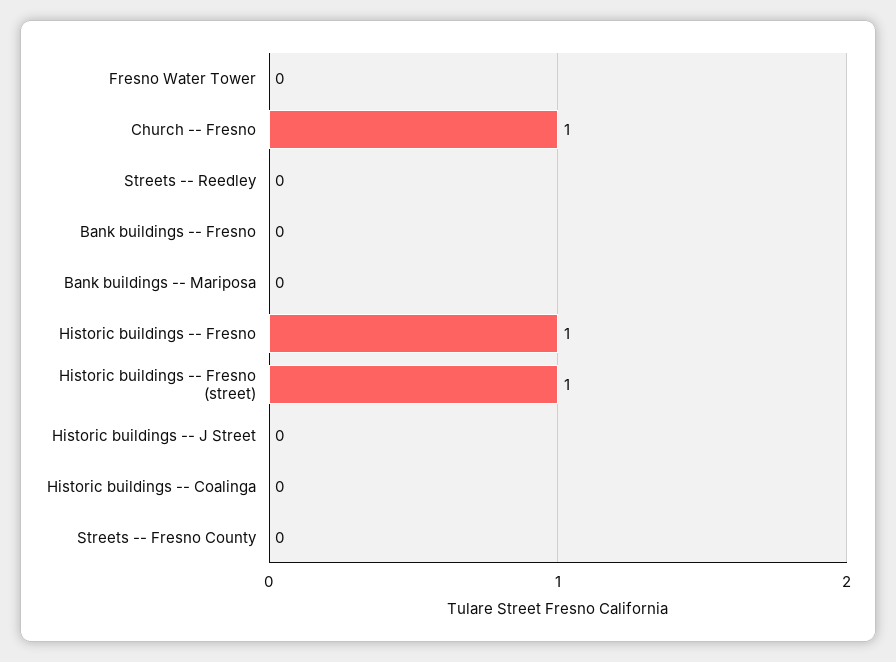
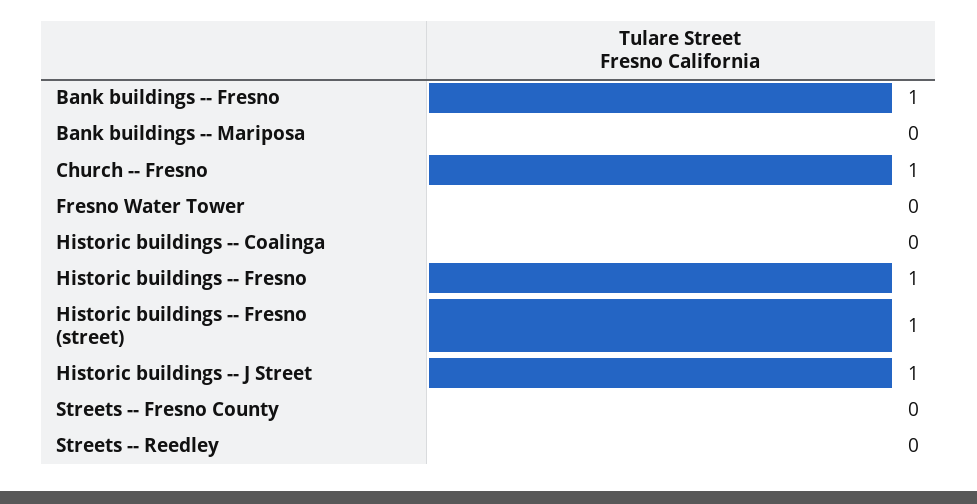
  {
    "Fresno Water Tower": 0,
    "Church -- Fresno": 1,
    "Streets -- Reedley": 0,
-   "Bank buildings -- Fresno": 0,
+   "Bank buildings -- Fresno": 1,
    "Bank buildings -- Mariposa": 0,
    "Historic buildings -- Fresno": 1,
    "Historic buildings -- Fresno (street)": 1,
-   "Historic buildings -- J Street": 0,
+   "Historic buildings -- J Street": 1,
    "Historic buildings -- Coalinga": 0,
    "Streets -- Fresno County": 0
  }

